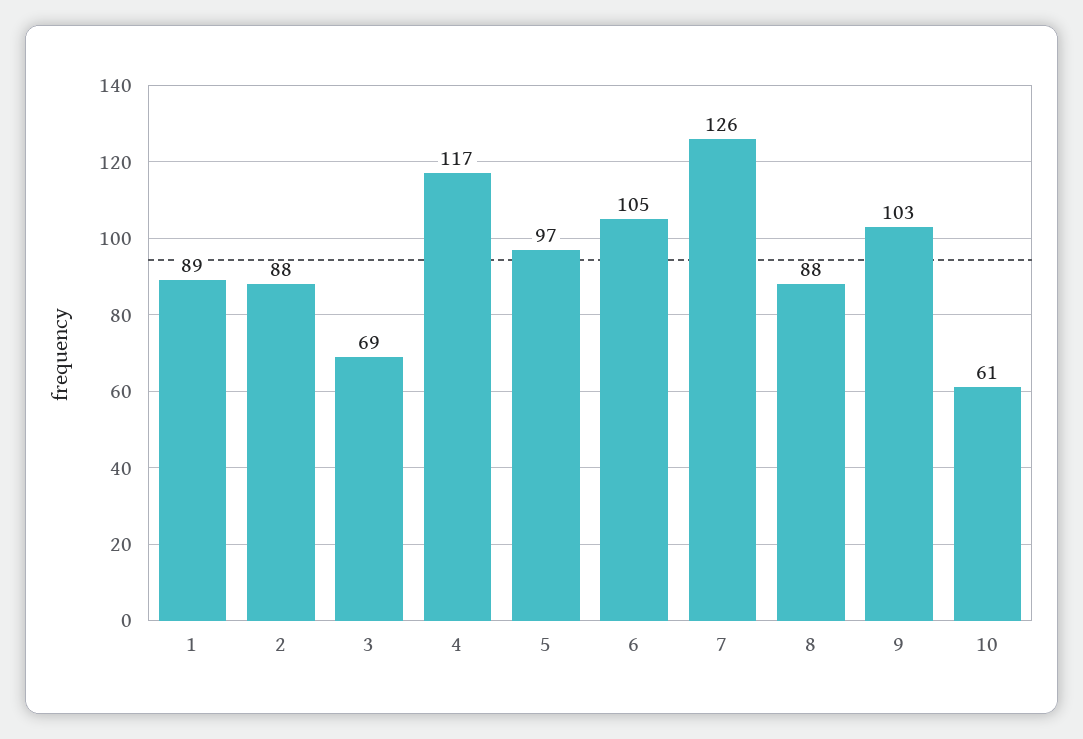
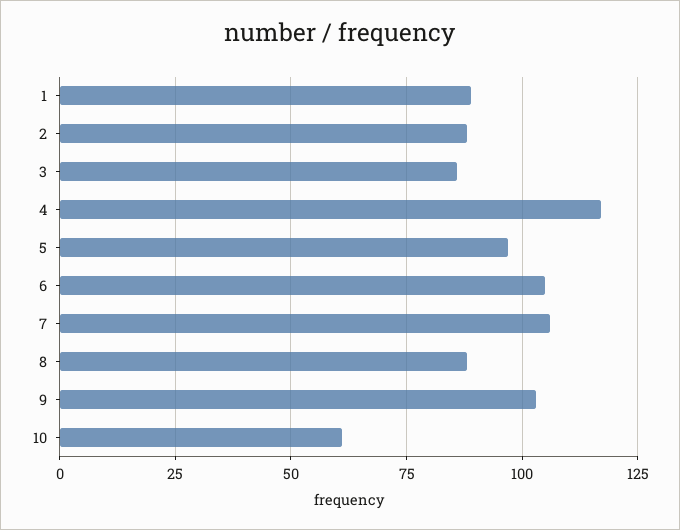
  {
    "1": 89,
    "2": 88,
-   "3": 69,
+   "3": 85,
    "4": 117,
    "5": 97,
    "6": 105,
-   "7": 126,
+   "7": 105,
    "8": 88,
    "9": 103,
    "10": 61
  }

